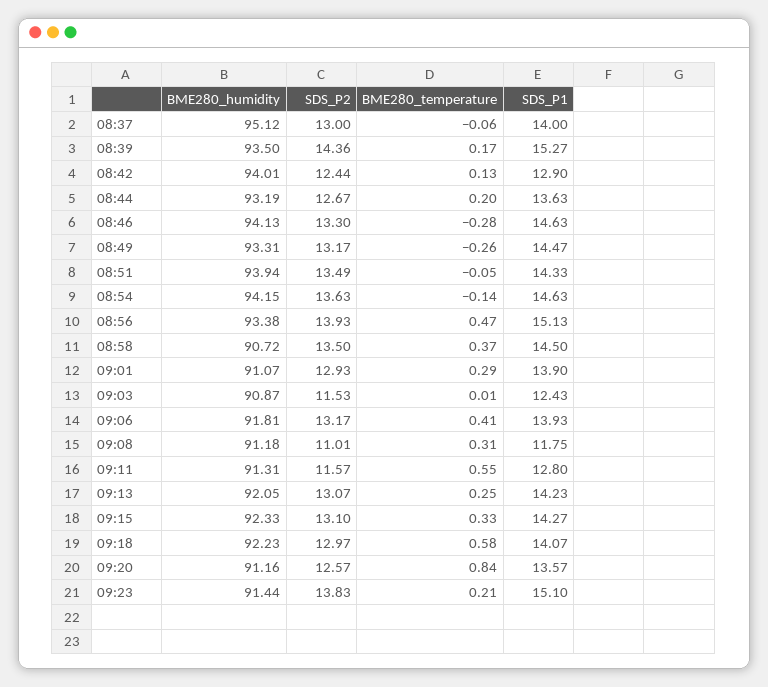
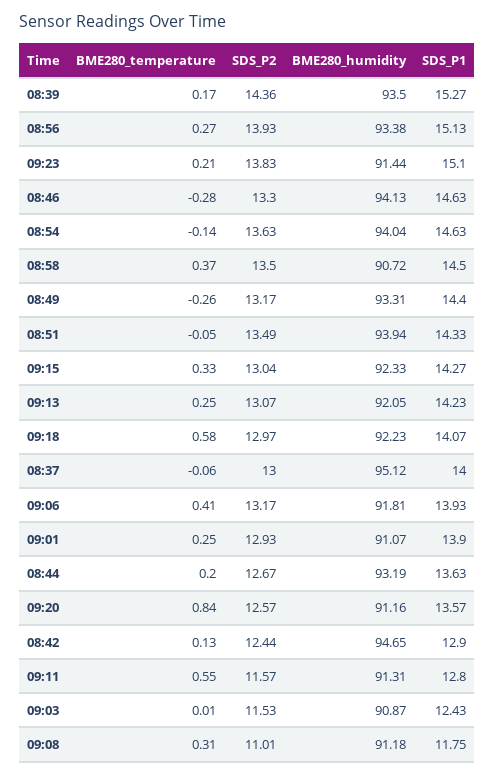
  {
    "BME280_humidity": {
      "08:37": 95.12,
      "08:39": 93.5,
-     "08:42": 94.01,
+     "08:42": 94.65,
      "08:44": 93.19,
      "08:46": 94.13,
      "08:49": 93.31,
      "08:51": 93.94,
-     "08:54": 94.15,
+     "08:54": 94.04,
      "08:56": 93.38,
      "08:58": 90.72,
      "09:01": 91.07,
      "09:03": 90.87,
      "09:06": 91.81,
      "09:08": 91.18,
      "09:11": 91.31,
      "09:13": 92.05,
      "09:15": 92.33,
      "09:18": 92.23,
      "09:20": 91.16,
      "09:23": 91.44
    },
    "SDS_P2": {
      "08:37": 13,
      "08:39": 14.36,
      "08:42": 12.44,
      "08:44": 12.67,
      "08:46": 13.3,
      "08:49": 13.17,
      "08:51": 13.49,
      "08:54": 13.63,
      "08:56": 13.93,
      "08:58": 13.5,
      "09:01": 12.93,
      "09:03": 11.53,
      "09:06": 13.17,
      "09:08": 11.01,
      "09:11": 11.57,
      "09:13": 13.07,
-     "09:15": 13.1,
+     "09:15": 13.04,
      "09:18": 12.97,
      "09:20": 12.57,
      "09:23": 13.83
    },
    "BME280_temperature": {
      "08:37": -0.06,
      "08:39": 0.17,
      "08:42": 0.13,
      "08:44": 0.2,
      "08:46": -0.28,
      "08:49": -0.26,
      "08:51": -0.05,
      "08:54": -0.14,
-     "08:56": 0.47,
+     "08:56": 0.27,
      "08:58": 0.37,
-     "09:01": 0.29,
+     "09:01": 0.25,
      "09:03": 0.01,
      "09:06": 0.41,
      "09:08": 0.31,
      "09:11": 0.55,
      "09:13": 0.25,
      "09:15": 0.33,
      "09:18": 0.58,
      "09:20": 0.84,
      "09:23": 0.21
    },
    "SDS_P1": {
      "08:37": 14,
      "08:39": 15.27,
      "08:42": 12.9,
      "08:44": 13.63,
      "08:46": 14.63,
-     "08:49": 14.47,
+     "08:49": 14.4,
      "08:51": 14.33,
      "08:54": 14.63,
      "08:56": 15.13,
      "08:58": 14.5,
      "09:01": 13.9,
      "09:03": 12.43,
      "09:06": 13.93,
      "09:08": 11.75,
      "09:11": 12.8,
      "09:13": 14.23,
      "09:15": 14.27,
      "09:18": 14.07,
      "09:20": 13.57,
      "09:23": 15.1
    }
  }

